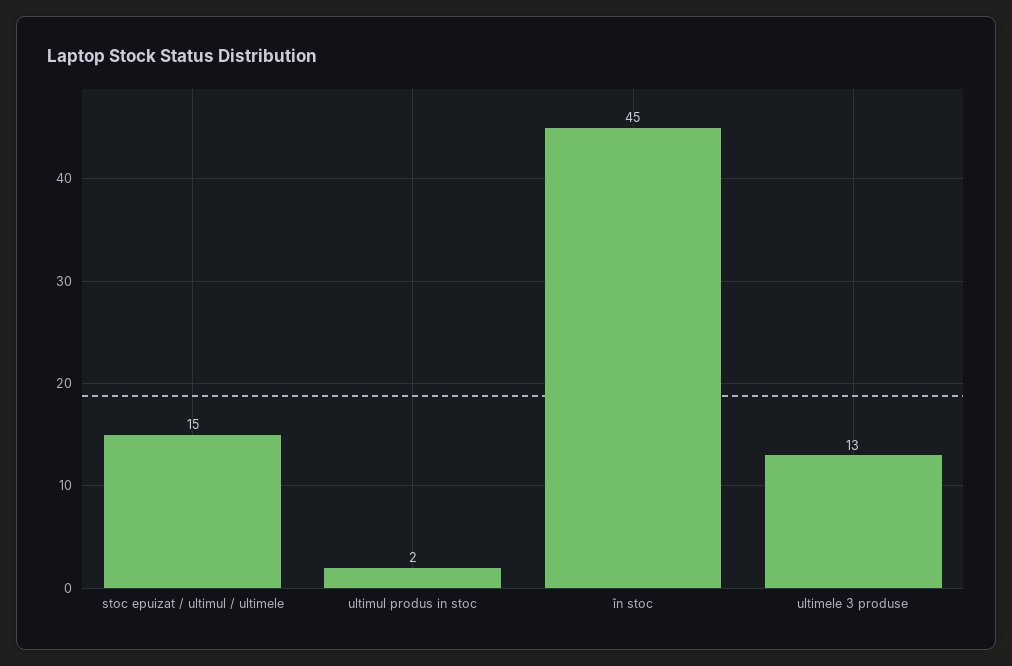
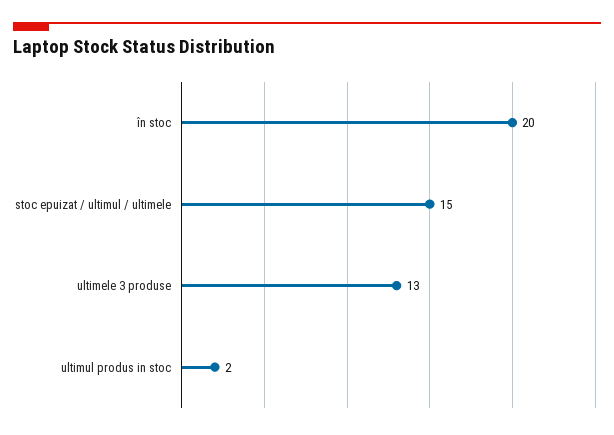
  {
    "stoc epuizat / ultimul / ultimele": 15,
    "ultimul produs in stoc": 2,
-   "în stoc": 45,
+   "în stoc": 20,
    "ultimele 3 produse": 13
  }

